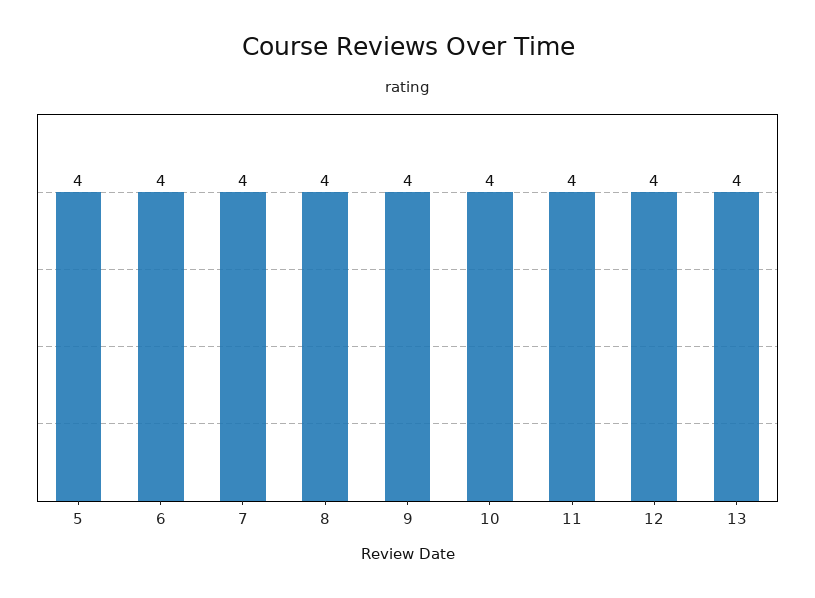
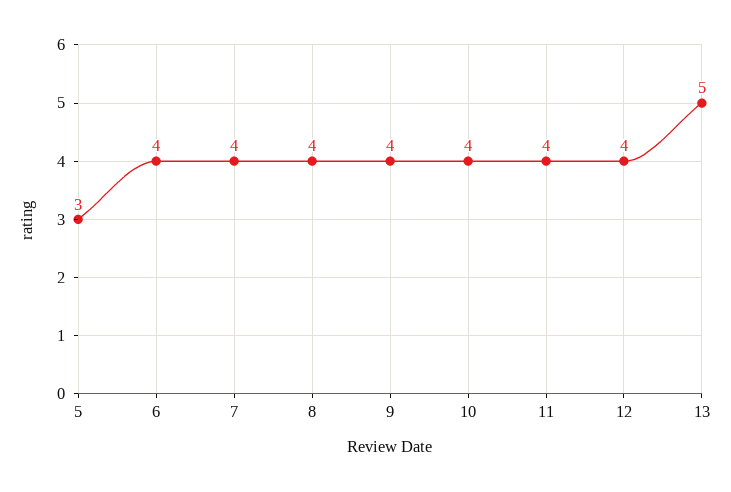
  {
-   "5": 4,
+   "5": 3,
    "6": 4,
    "7": 4,
    "8": 4,
    "9": 4,
    "10": 4,
    "11": 4,
    "12": 4,
-   "13": 4
+   "13": 5
  }

